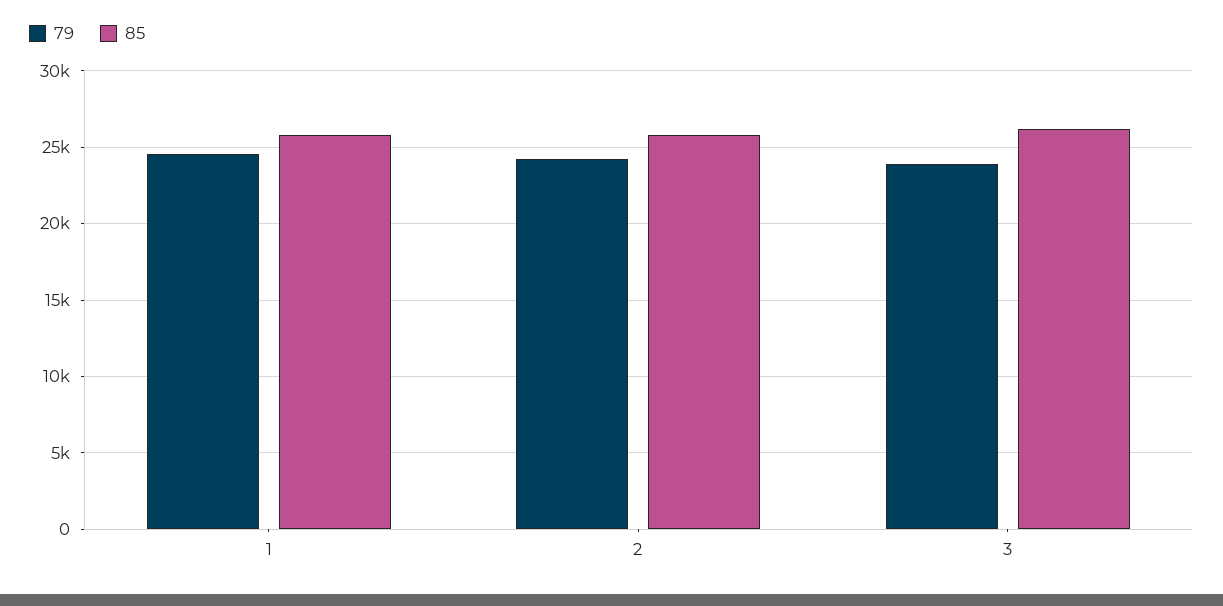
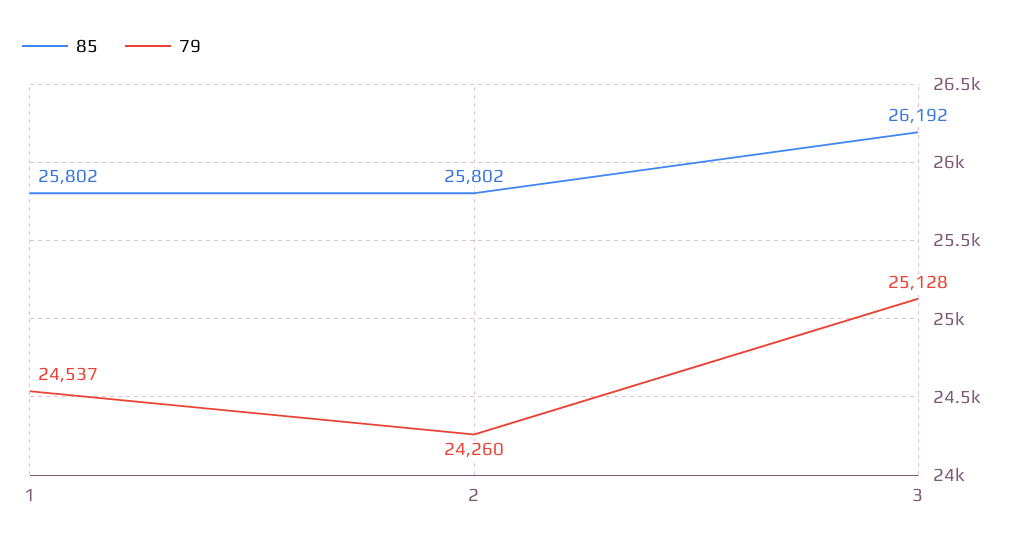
  {
    "79": {
      "1": 24537,
      "2": 24260,
-     "3": 24000
+     "3": 25128
    },
    "85": {
      "1": 25802,
      "2": 25802,
      "3": 26192
    }
  }

